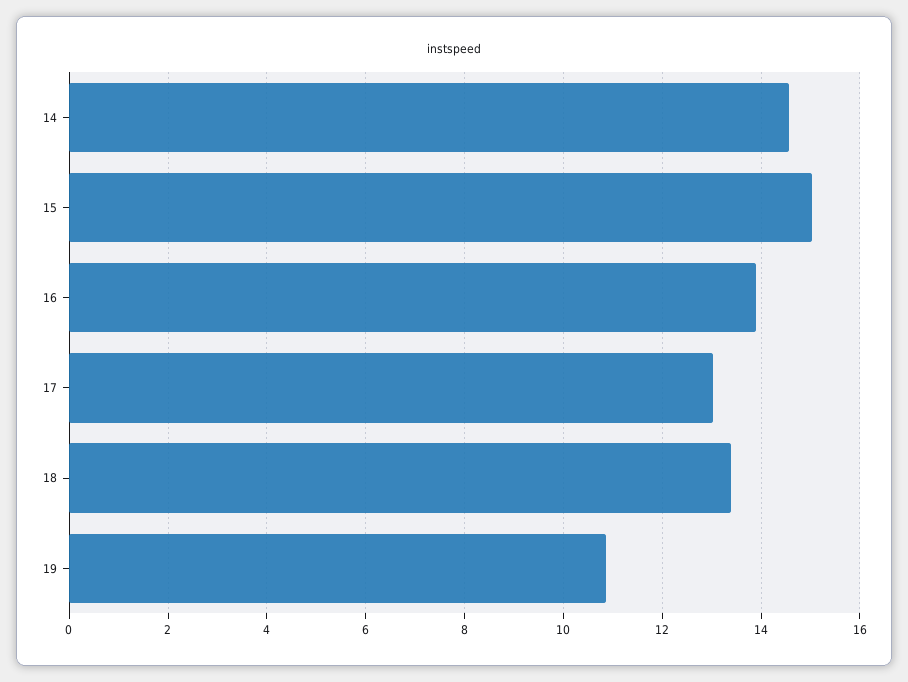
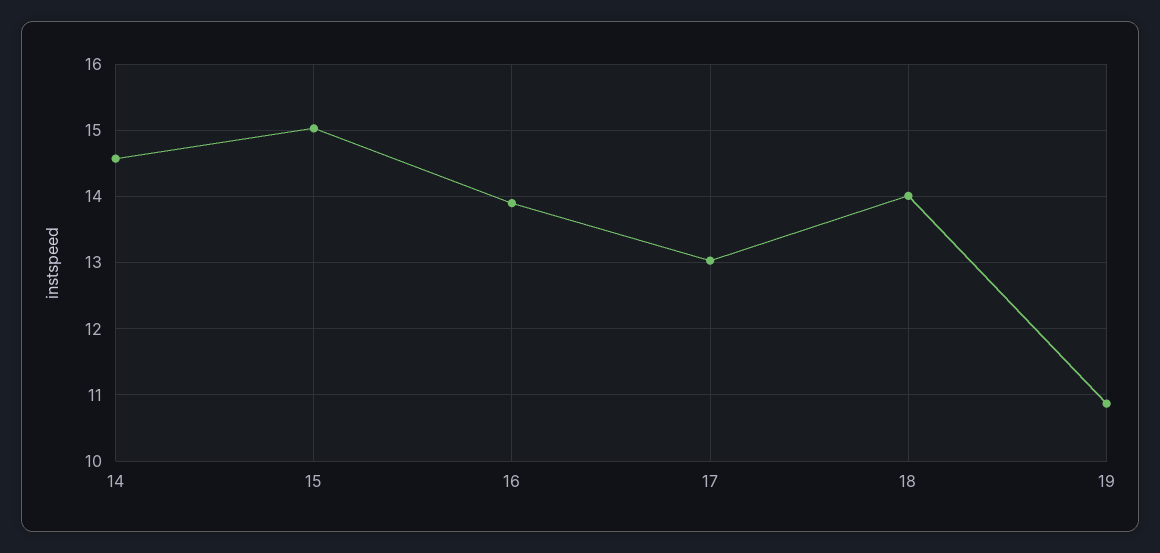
  {
    "14": 14.6,
    "15": 15,
    "16": 13.9,
    "17": 13,
-   "18": 13.4,
+   "18": 14,
    "19": 10.9
  }

